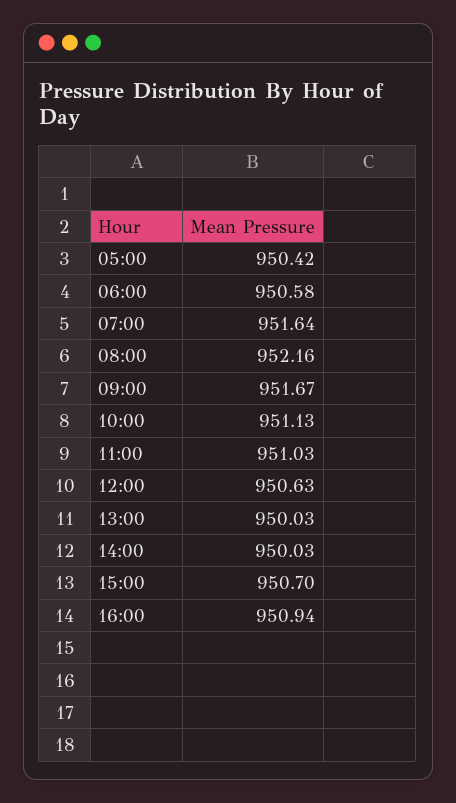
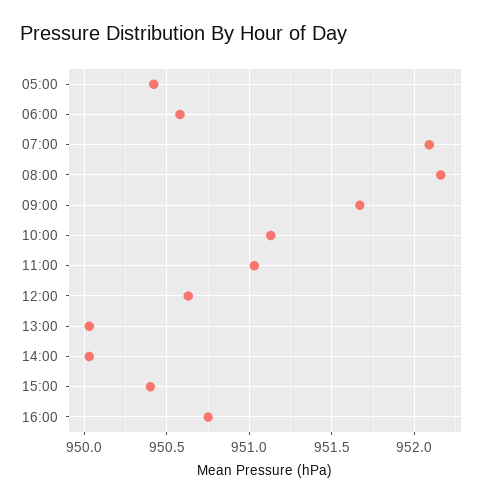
  {
    "05:00": 950.42,
    "06:00": 950.58,
-   "07:00": 951.64,
+   "07:00": 952.1,
    "08:00": 952.16,
    "09:00": 951.67,
    "10:00": 951.13,
    "11:00": 951.03,
    "12:00": 950.63,
    "13:00": 950.03,
    "14:00": 950.03,
-   "15:00": 950.7,
+   "15:00": 950.4,
-   "16:00": 950.94
+   "16:00": 950.75
  }

